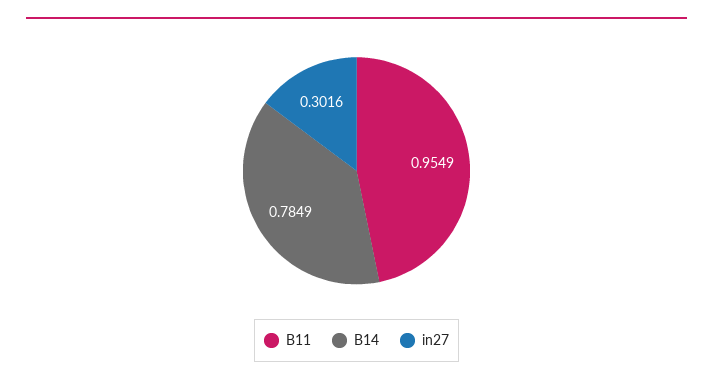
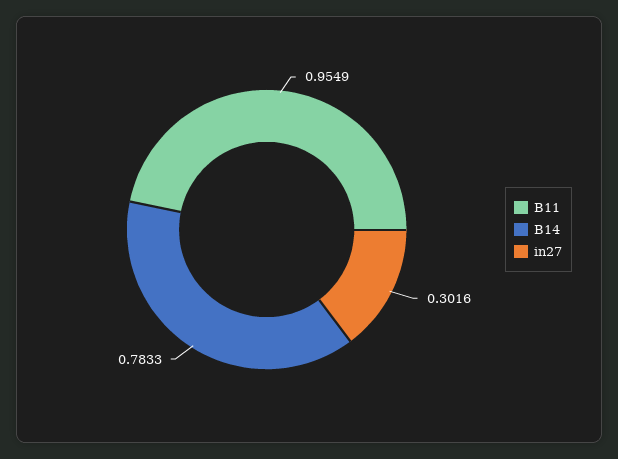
  {
    "B11": 0.9549,
-   "B14": 0.7849,
+   "B14": 0.7833,
    "in27": 0.3016
  }

